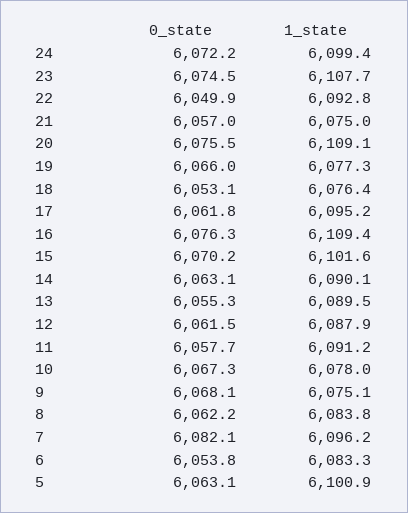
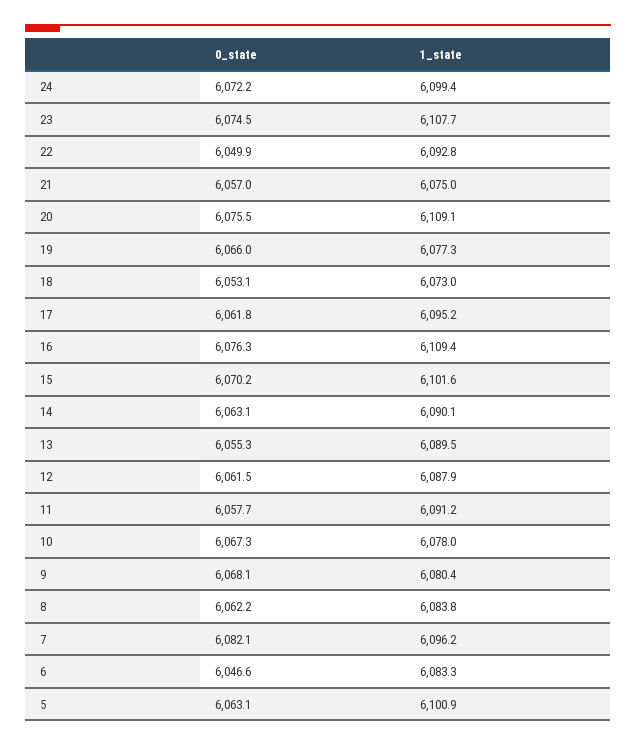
  {
    "0_state": {
      "24": 6072.2,
      "23": 6074.5,
      "22": 6049.9,
      "21": 6057,
      "20": 6075.5,
      "19": 6066,
      "18": 6053.1,
      "17": 6061.8,
      "16": 6076.3,
      "15": 6070.2,
      "14": 6063.1,
      "13": 6055.3,
      "12": 6061.5,
      "11": 6057.7,
      "10": 6067.3,
      "9": 6068.1,
      "8": 6062.2,
      "7": 6082.1,
-     "6": 6053.8,
+     "6": 6046.6,
      "5": 6063.1
    },
    "1_state": {
      "24": 6099.4,
      "23": 6107.7,
      "22": 6092.8,
      "21": 6075,
      "20": 6109.1,
      "19": 6077.3,
-     "18": 6076.4,
+     "18": 6073,
      "17": 6095.2,
      "16": 6109.4,
      "15": 6101.6,
      "14": 6090.1,
      "13": 6089.5,
      "12": 6087.9,
      "11": 6091.2,
      "10": 6078,
-     "9": 6075.1,
+     "9": 6080.4,
      "8": 6083.8,
      "7": 6096.2,
      "6": 6083.3,
      "5": 6100.9
    }
  }

